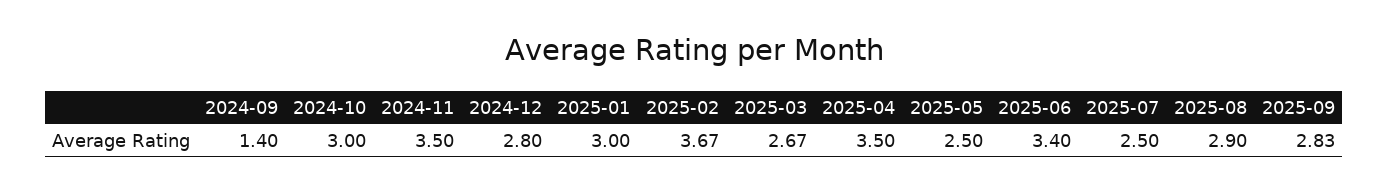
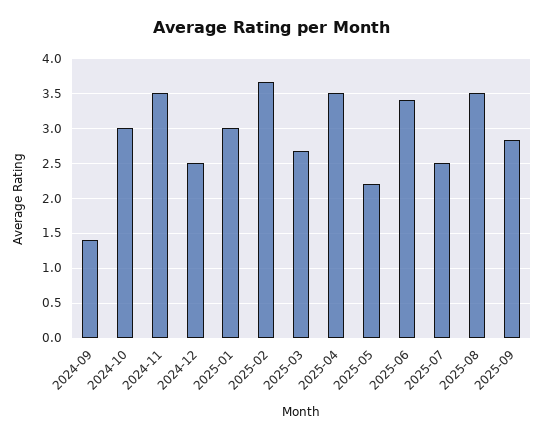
  {
    "2024-09": 1.4,
    "2024-10": 3,
    "2024-11": 3.5,
-   "2024-12": 2.8,
+   "2024-12": 2.5,
    "2025-01": 3,
    "2025-02": 3.67,
    "2025-03": 2.67,
    "2025-04": 3.5,
-   "2025-05": 2.5,
+   "2025-05": 2.2,
    "2025-06": 3.4,
    "2025-07": 2.5,
-   "2025-08": 2.9,
+   "2025-08": 3.5,
    "2025-09": 2.83
  }

